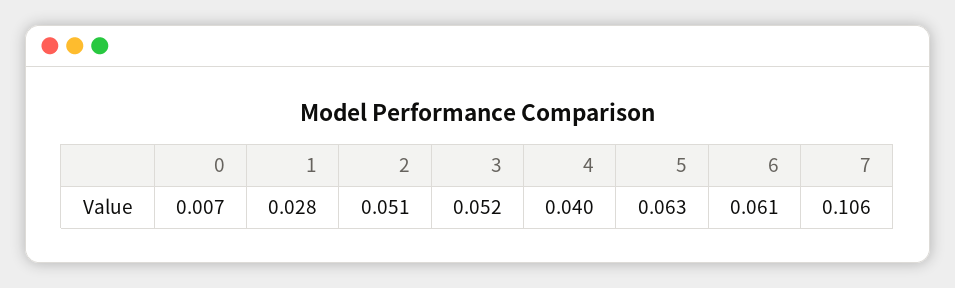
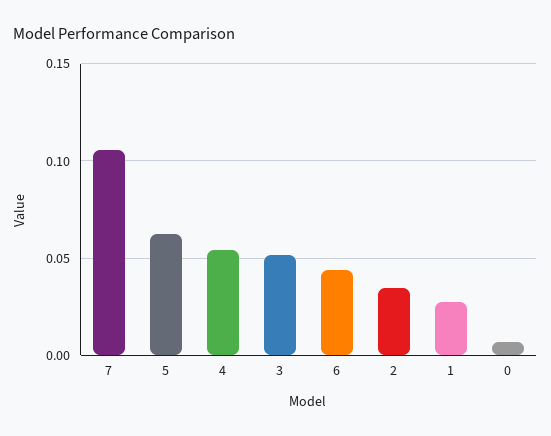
  {
    "0": 0.007,
    "1": 0.028,
-   "2": 0.051,
+   "2": 0.035,
    "3": 0.052,
-   "4": 0.04,
+   "4": 0.055,
    "5": 0.063,
-   "6": 0.061,
+   "6": 0.045,
    "7": 0.106
  }

